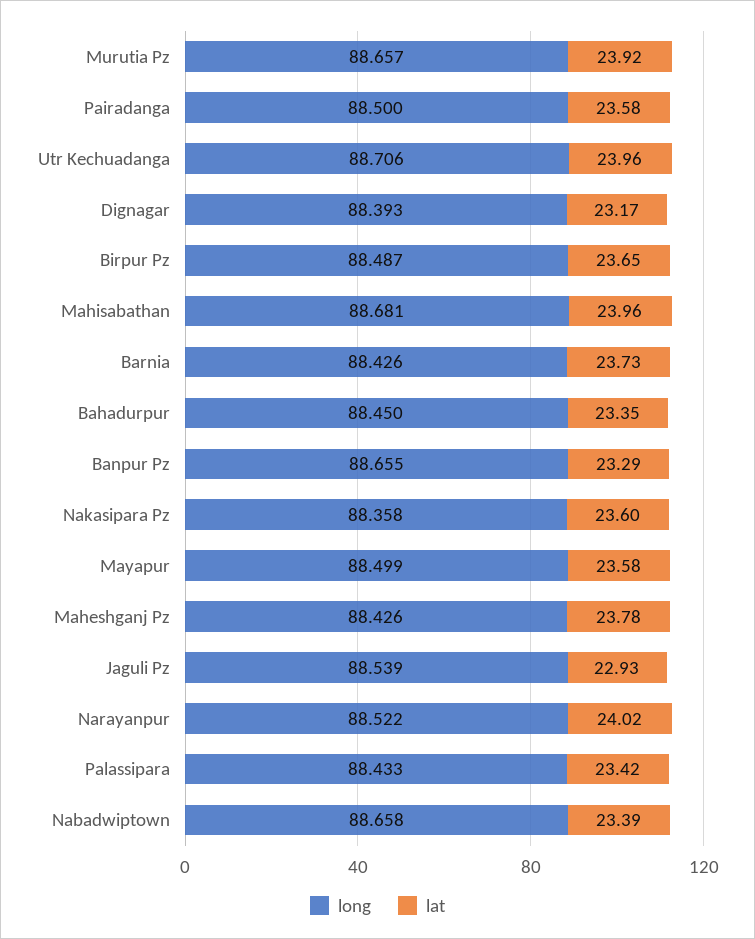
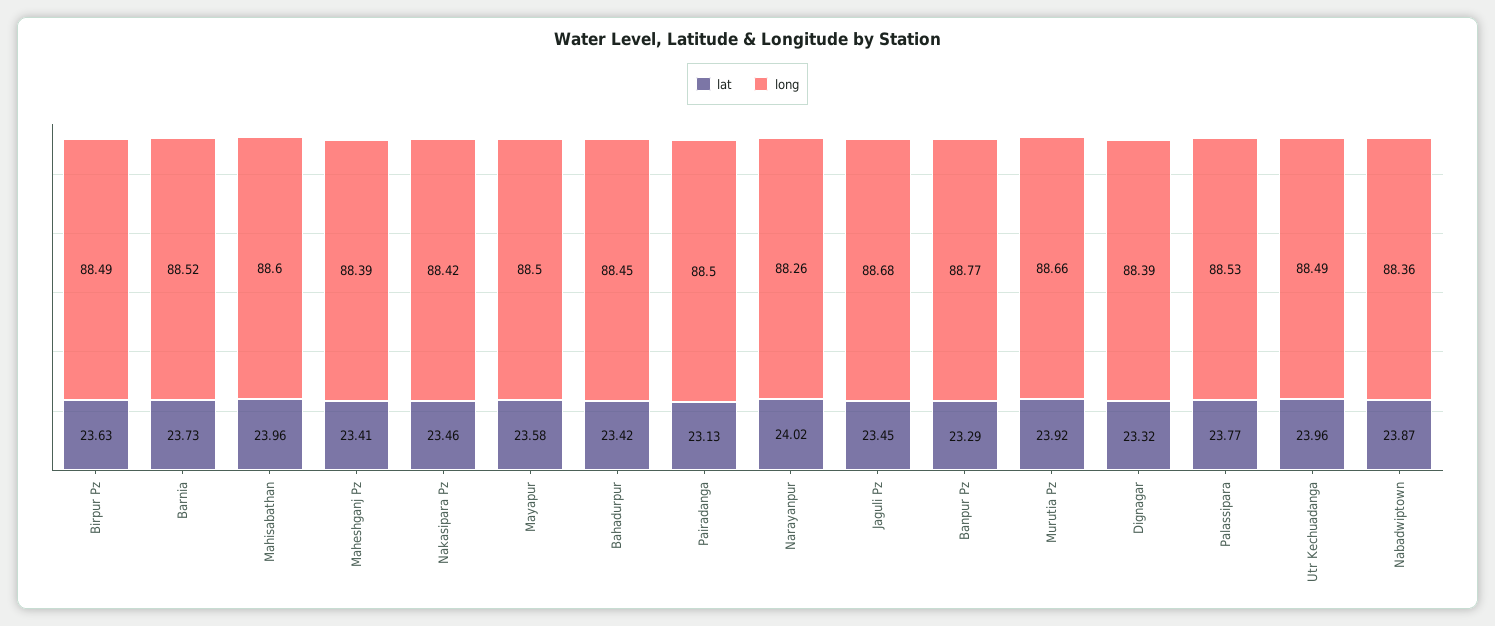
  {
    "long": {
      "Murutia Pz": 88.657,
      "Pairadanga": 88.5,
-     "Utr Kechuadanga": 88.706,
+     "Utr Kechuadanga": 88.49,
      "Dignagar": 88.393,
      "Birpur Pz": 88.487,
-     "Mahisabathan": 88.681,
+     "Mahisabathan": 88.6,
-     "Barnia": 88.426,
+     "Barnia": 88.52,
      "Bahadurpur": 88.45,
-     "Banpur Pz": 88.655,
+     "Banpur Pz": 88.77,
-     "Nakasipara Pz": 88.358,
+     "Nakasipara Pz": 88.42,
      "Mayapur": 88.499,
-     "Maheshganj Pz": 88.426,
+     "Maheshganj Pz": 88.39,
-     "Jaguli Pz": 88.539,
+     "Jaguli Pz": 88.68,
-     "Narayanpur": 88.522,
+     "Narayanpur": 88.26,
-     "Palassipara": 88.433,
+     "Palassipara": 88.53,
-     "Nabadwiptown": 88.658
+     "Nabadwiptown": 88.36
    },
    "lat": {
      "Murutia Pz": 23.92,
-     "Pairadanga": 23.58,
+     "Pairadanga": 23.13,
      "Utr Kechuadanga": 23.96,
-     "Dignagar": 23.17,
+     "Dignagar": 23.32,
-     "Birpur Pz": 23.65,
+     "Birpur Pz": 23.63,
      "Mahisabathan": 23.96,
      "Barnia": 23.73,
-     "Bahadurpur": 23.35,
+     "Bahadurpur": 23.42,
      "Banpur Pz": 23.29,
-     "Nakasipara Pz": 23.6,
+     "Nakasipara Pz": 23.46,
      "Mayapur": 23.58,
-     "Maheshganj Pz": 23.78,
+     "Maheshganj Pz": 23.41,
-     "Jaguli Pz": 22.93,
+     "Jaguli Pz": 23.45,
      "Narayanpur": 24.02,
-     "Palassipara": 23.42,
+     "Palassipara": 23.77,
-     "Nabadwiptown": 23.39
+     "Nabadwiptown": 23.87
    }
  }

